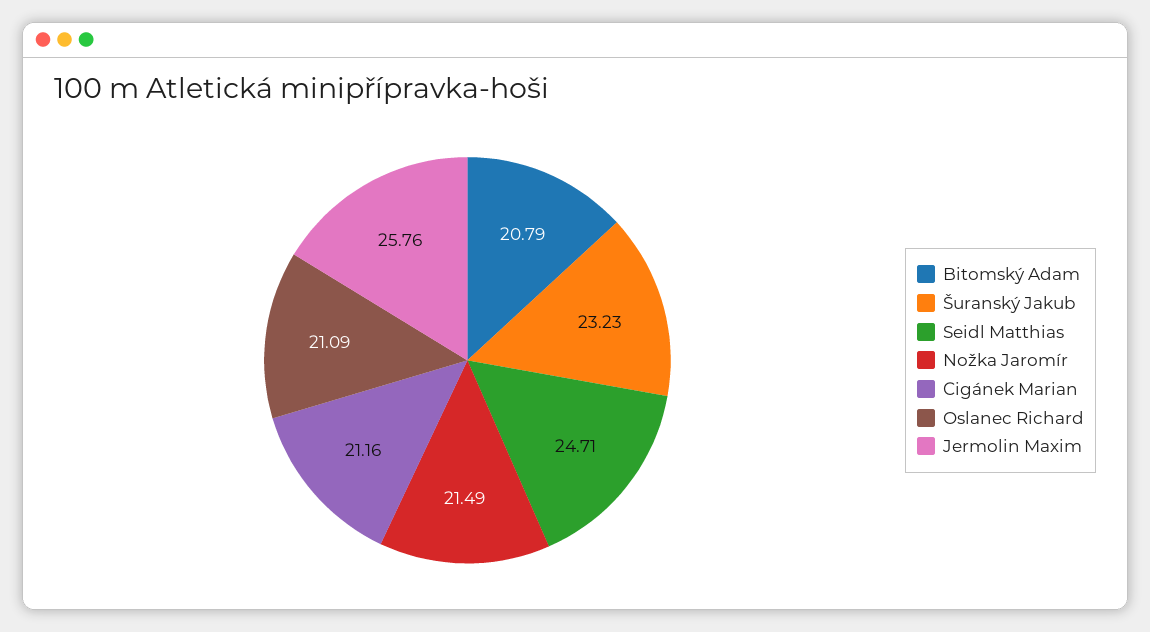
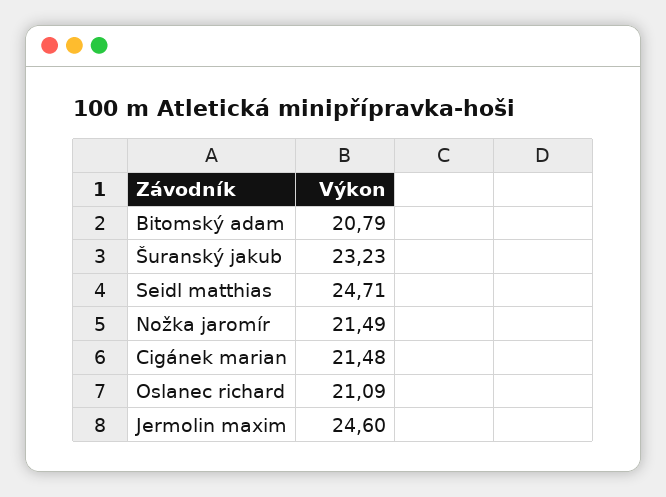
  {
    "Bitomský Adam": 20.79,
    "Šuranský Jakub": 23.23,
    "Seidl Matthias": 24.71,
    "Nožka Jaromír": 21.49,
-   "Cigánek Marian": 21.16,
+   "Cigánek Marian": 21.48,
    "Oslanec Richard": 21.09,
-   "Jermolin Maxim": 25.76
+   "Jermolin Maxim": 24.6
  }

